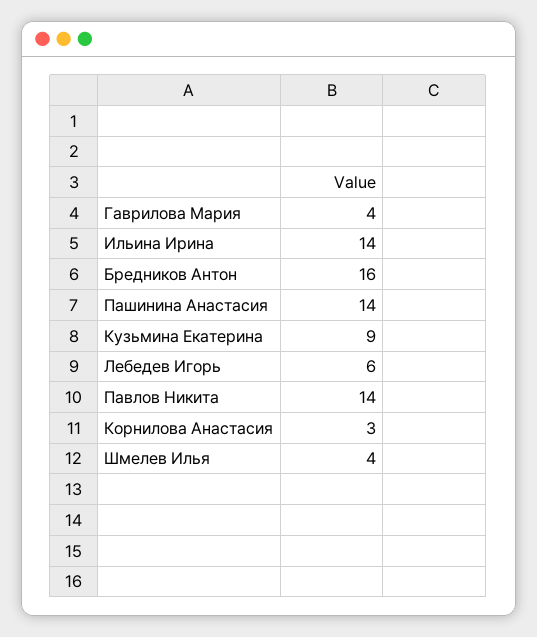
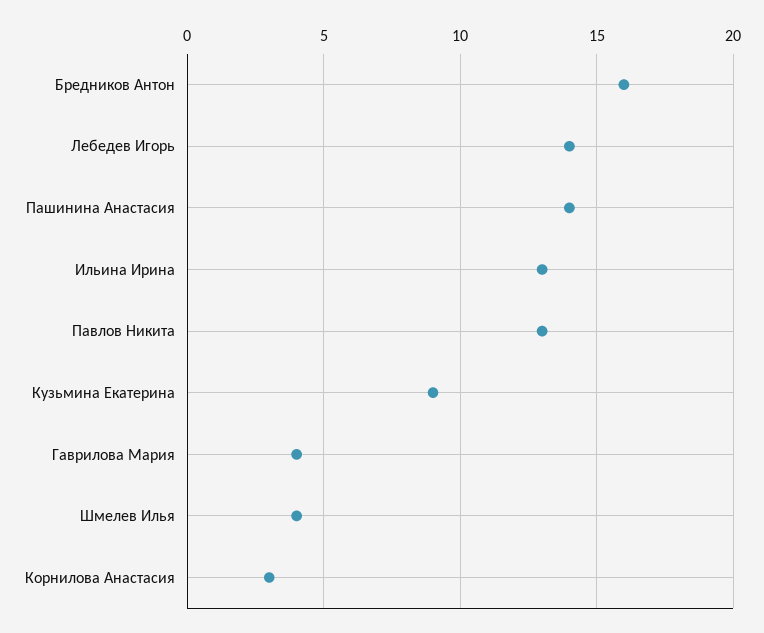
  {
    "Гаврилова Мария": 4,
-   "Ильина Ирина": 14,
+   "Ильина Ирина": 13,
    "Бредников Антон": 16,
    "Пашинина Анастасия": 14,
    "Кузьмина Екатерина": 9,
-   "Лебедев Игорь": 6,
+   "Лебедев Игорь": 14,
-   "Павлов Никита": 14,
+   "Павлов Никита": 13,
    "Корнилова Анастасия": 3,
    "Шмелев Илья": 4
  }

